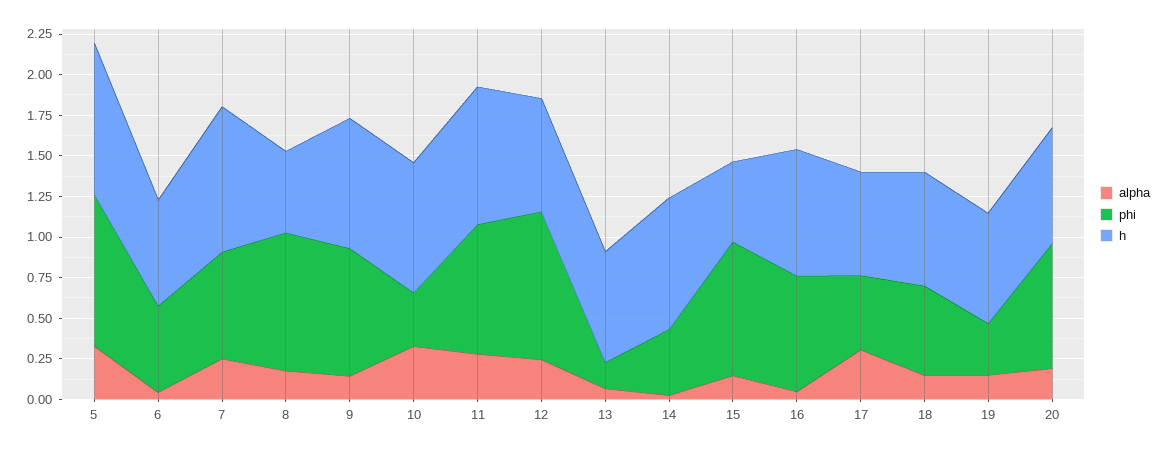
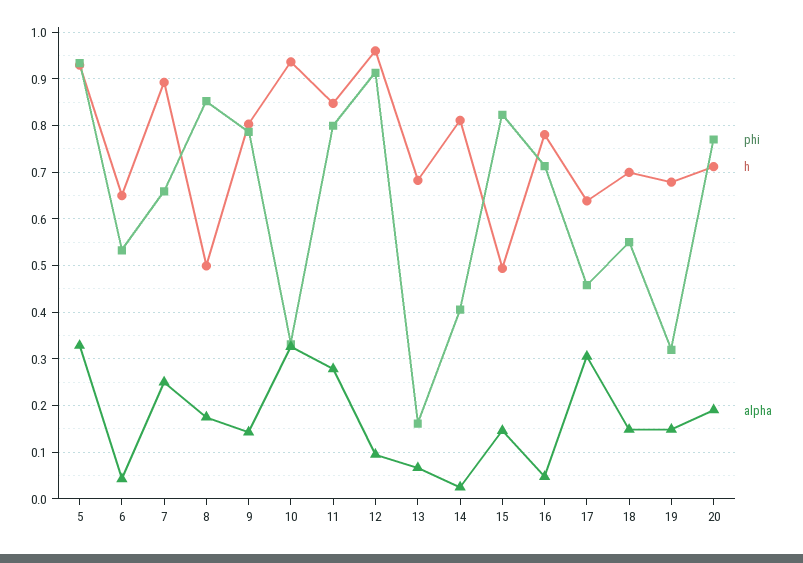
  {
    "alpha": {
      "5": 0.32,
      "6": 0.04,
      "7": 0.26,
      "8": 0.18,
      "9": 0.14,
      "10": 0.32,
      "11": 0.28,
-     "12": 0.25,
+     "12": 0.1,
      "13": 0.06,
      "14": 0.02,
      "15": 0.14,
      "16": 0.04,
      "17": 0.3,
      "18": 0.14,
      "19": 0.14,
      "20": 0.2
    },
    "phi": {
      "5": 0.94,
      "6": 0.54,
      "7": 0.66,
      "8": 0.86,
      "9": 0.78,
      "10": 0.34,
      "11": 0.8,
      "12": 0.92,
      "13": 0.16,
      "14": 0.4,
      "15": 0.82,
      "16": 0.72,
      "17": 0.46,
      "18": 0.56,
      "19": 0.32,
      "20": 0.78
    },
    "h": {
      "5": 0.92,
      "6": 0.64,
      "7": 0.9,
      "8": 0.5,
      "9": 0.8,
-     "10": 0.8,
+     "10": 0.94,
      "11": 0.84,
-     "12": 0.7,
+     "12": 0.96,
      "13": 0.68,
      "14": 0.82,
      "15": 0.5,
      "16": 0.78,
      "17": 0.64,
      "18": 0.7,
      "19": 0.68,
      "20": 0.72
    }
  }

